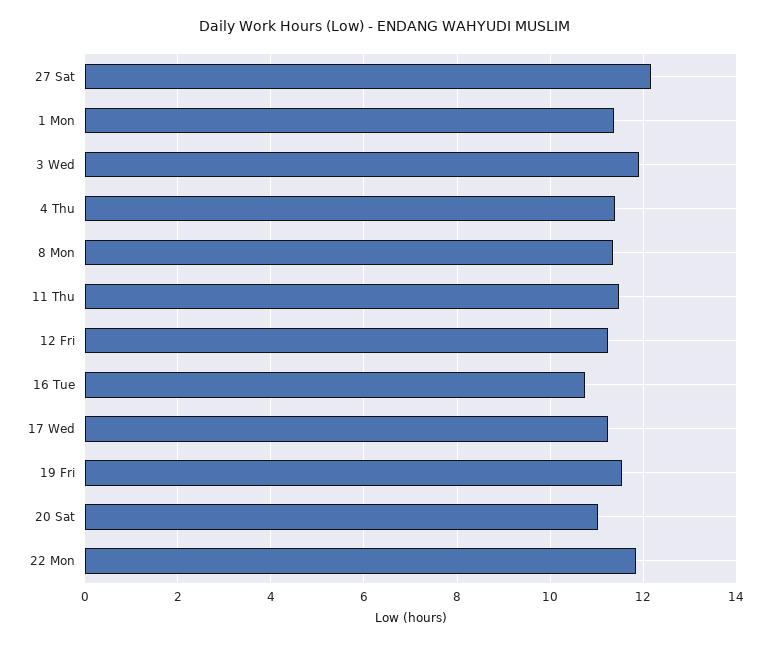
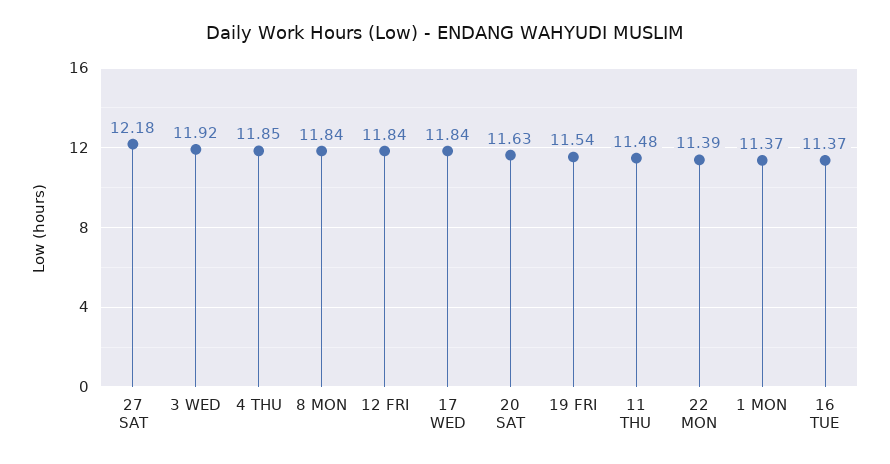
  {
    "27 Sat": 12.18,
    "1 Mon": 11.37,
    "3 Wed": 11.92,
-   "4 Thu": 11.4,
+   "4 Thu": 11.85,
-   "8 Mon": 11.4,
+   "8 Mon": 11.84,
    "11 Thu": 11.48,
-   "12 Fri": 11.2,
+   "12 Fri": 11.84,
-   "16 Tue": 10.8,
+   "16 Tue": 11.37,
-   "17 Wed": 11.2,
+   "17 Wed": 11.84,
    "19 Fri": 11.54,
-   "20 Sat": 11,
+   "20 Sat": 11.63,
-   "22 Mon": 11.8
+   "22 Mon": 11.39
  }

